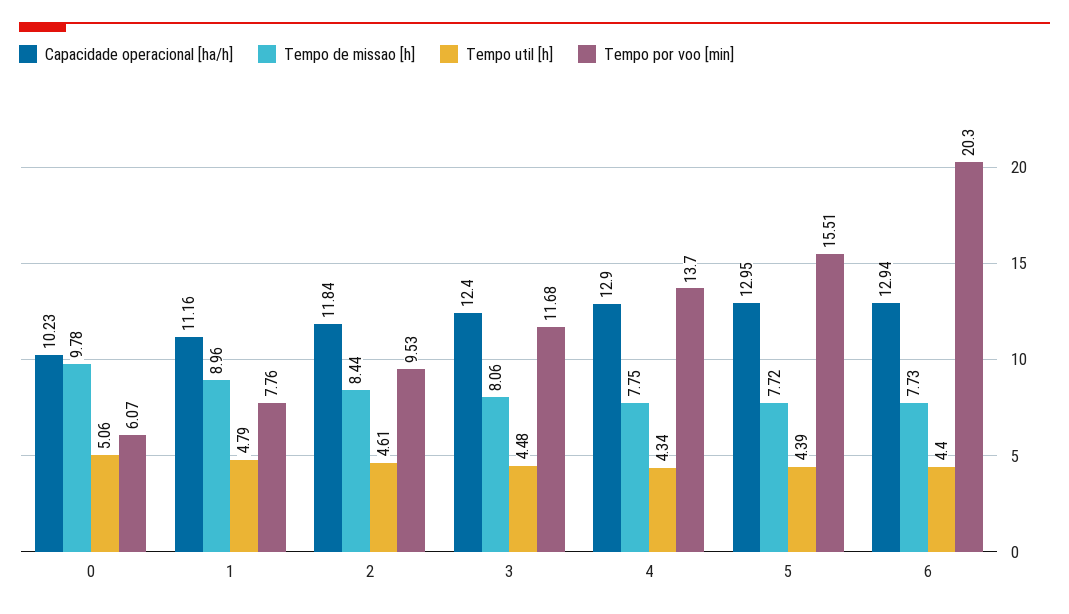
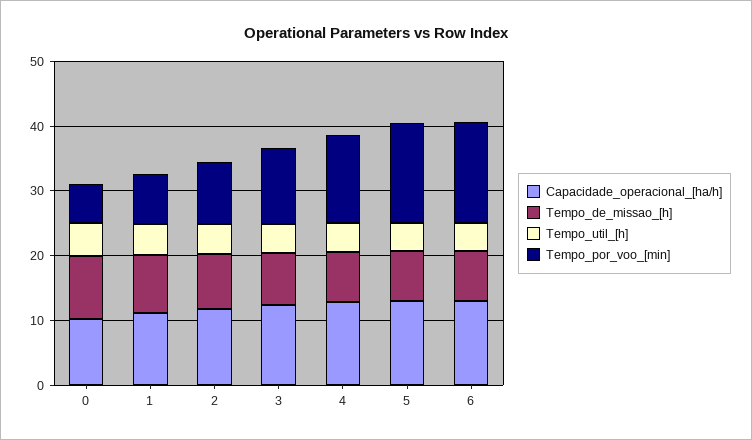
  {
    "Capacidade operacional [ha/h]": {
      "0": 10.23,
      "1": 11.16,
      "2": 11.84,
      "3": 12.4,
      "4": 12.9,
      "5": 12.95,
      "6": 12.94
    },
    "Tempo de missao [h]": {
      "0": 9.78,
      "1": 8.96,
      "2": 8.44,
      "3": 8.06,
      "4": 7.75,
      "5": 7.72,
      "6": 7.73
    },
    "Tempo util [h]": {
      "0": 5.06,
      "1": 4.79,
      "2": 4.61,
      "3": 4.48,
      "4": 4.34,
      "5": 4.39,
      "6": 4.4
    },
    "Tempo por voo [min]": {
      "0": 6.07,
      "1": 7.76,
      "2": 9.53,
      "3": 11.68,
      "4": 13.7,
      "5": 15.51,
-     "6": 20.3
+     "6": 16
    }
  }

